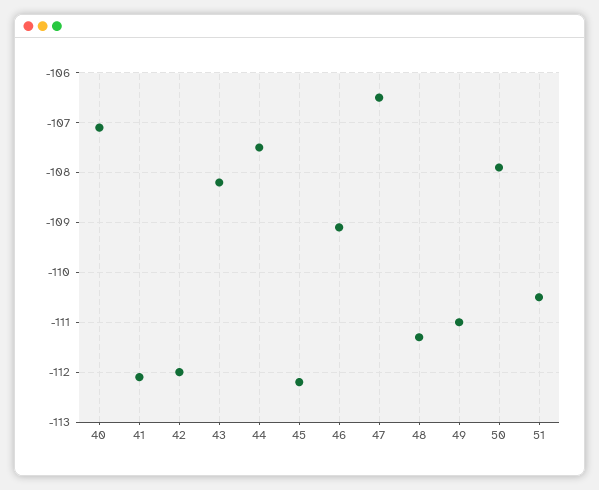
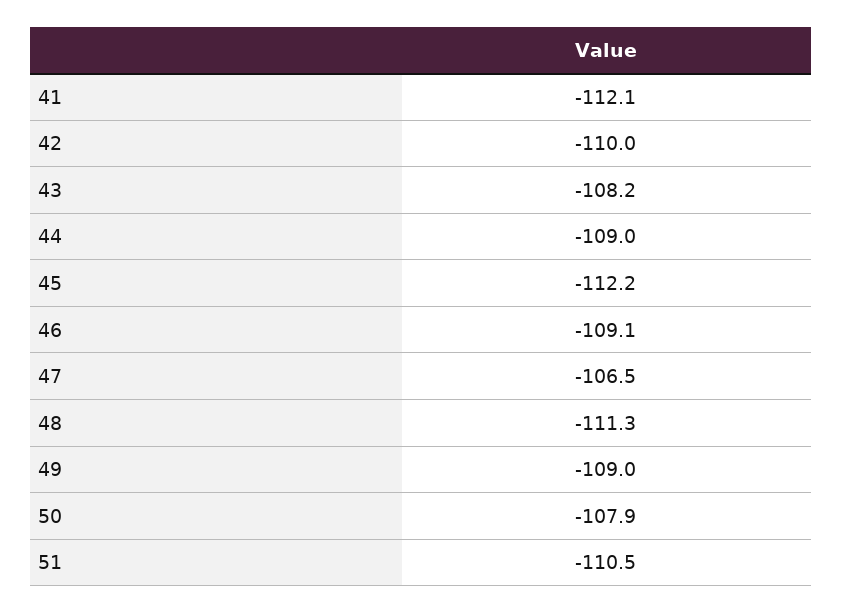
  {
-   "40": -107,
    "41": -112.1,
-   "42": -112,
+   "42": -110,
    "43": -108.2,
-   "44": -107.5,
+   "44": -109,
    "45": -112.2,
    "46": -109.1,
    "47": -106.5,
    "48": -111.3,
-   "49": -111,
+   "49": -109,
    "50": -107.9,
    "51": -110.5
  }

